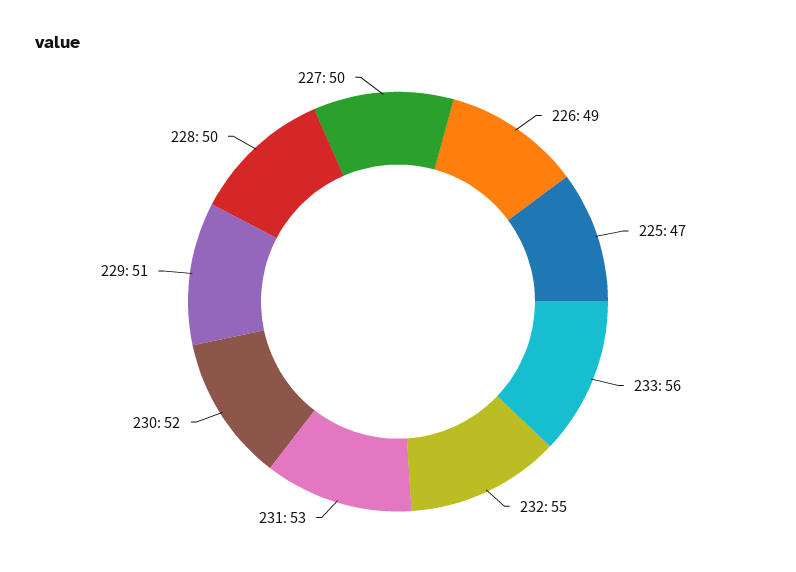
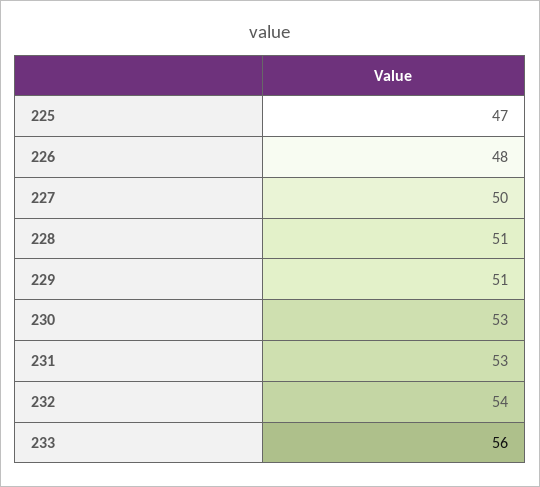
  {
-   "226": 49,
+   "226": 48,
    "225": 47,
    "233": 56,
-   "232": 55,
+   "232": 54,
    "231": 53,
-   "230": 52,
+   "230": 53,
    "229": 51,
-   "228": 50,
+   "228": 51,
    "227": 50
  }

